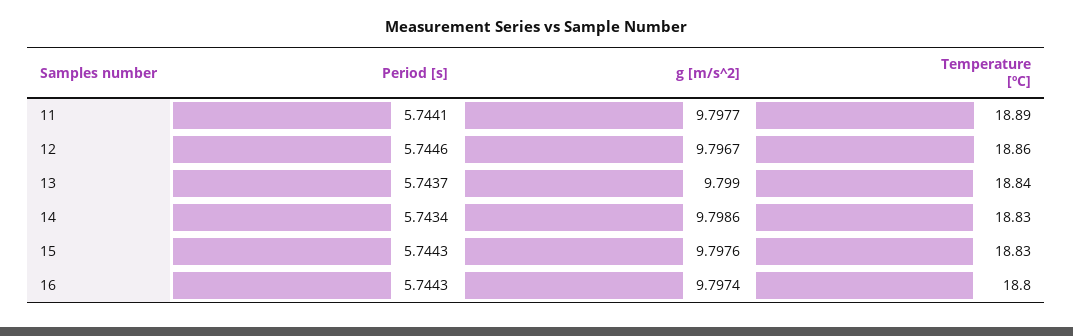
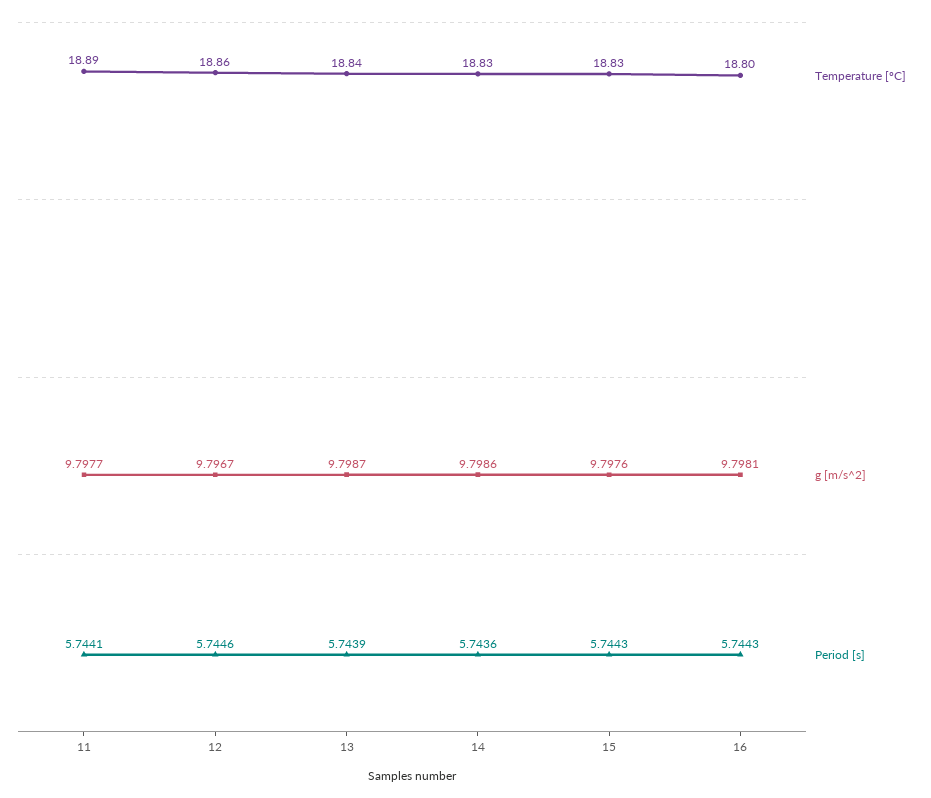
  {
    "Period [s]": {
      "11": 5.7441,
      "12": 5.7446,
-     "13": 5.7437,
+     "13": 5.7439,
-     "14": 5.7434,
+     "14": 5.7436,
      "15": 5.7443,
      "16": 5.7443
    },
    "g [m/s^2]": {
      "11": 9.7977,
      "12": 9.7967,
-     "13": 9.799,
+     "13": 9.7987,
      "14": 9.7986,
      "15": 9.7976,
-     "16": 9.7974
+     "16": 9.7981
    },
    "Temperature [ºC]": {
      "11": 18.89,
      "12": 18.86,
      "13": 18.84,
      "14": 18.83,
      "15": 18.83,
      "16": 18.8
    }
  }

